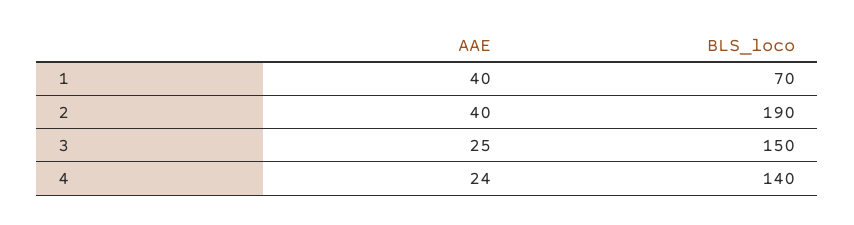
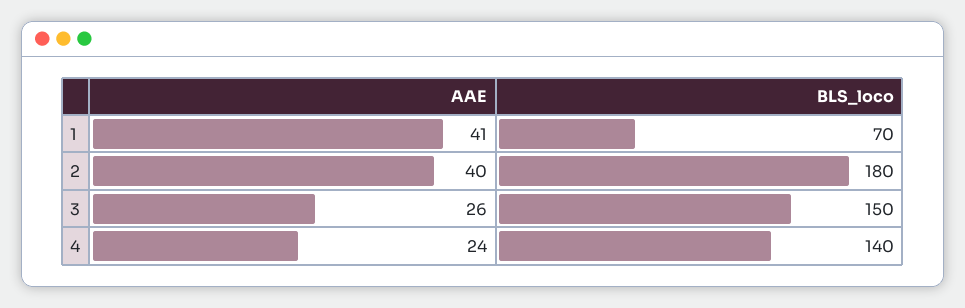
  {
    "AAE": {
-     "1": 40,
+     "1": 41,
      "2": 40,
-     "3": 25,
+     "3": 26,
      "4": 24
    },
    "BLS_loco": {
      "1": 70,
-     "2": 190,
+     "2": 180,
      "3": 150,
      "4": 140
    }
  }

